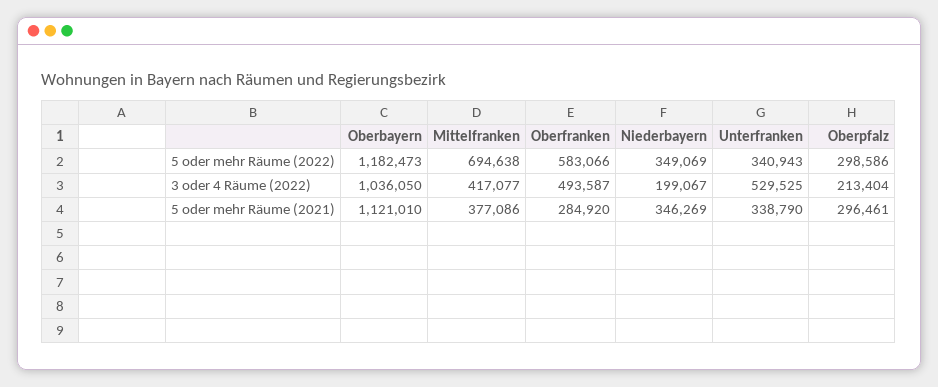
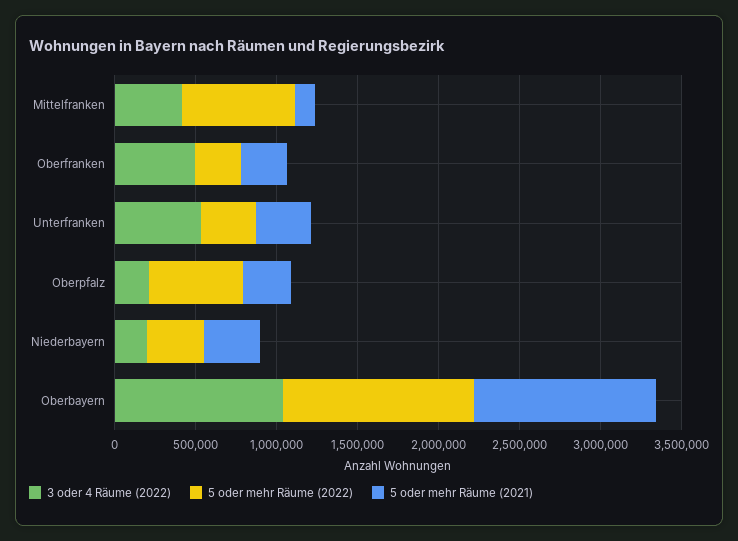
  {
    "5 oder mehr Räume (2022)": {
      "Oberbayern": 1182473,
      "Mittelfranken": 694638,
-     "Oberfranken": 583066,
+     "Oberfranken": 300000,
      "Niederbayern": 349069,
      "Unterfranken": 340943,
-     "Oberpfalz": 298586
+     "Oberpfalz": 600000
    },
    "3 oder 4 Räume (2022)": {
      "Oberbayern": 1036050,
      "Mittelfranken": 417077,
      "Oberfranken": 493587,
      "Niederbayern": 199067,
      "Unterfranken": 529525,
      "Oberpfalz": 213404
    },
    "5 oder mehr Räume (2021)": {
      "Oberbayern": 1121010,
-     "Mittelfranken": 377086,
+     "Mittelfranken": 100000,
      "Oberfranken": 284920,
      "Niederbayern": 346269,
      "Unterfranken": 338790,
      "Oberpfalz": 296461
    }
  }

